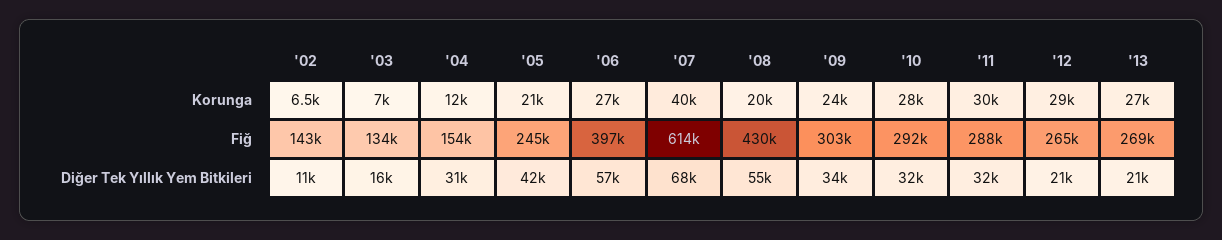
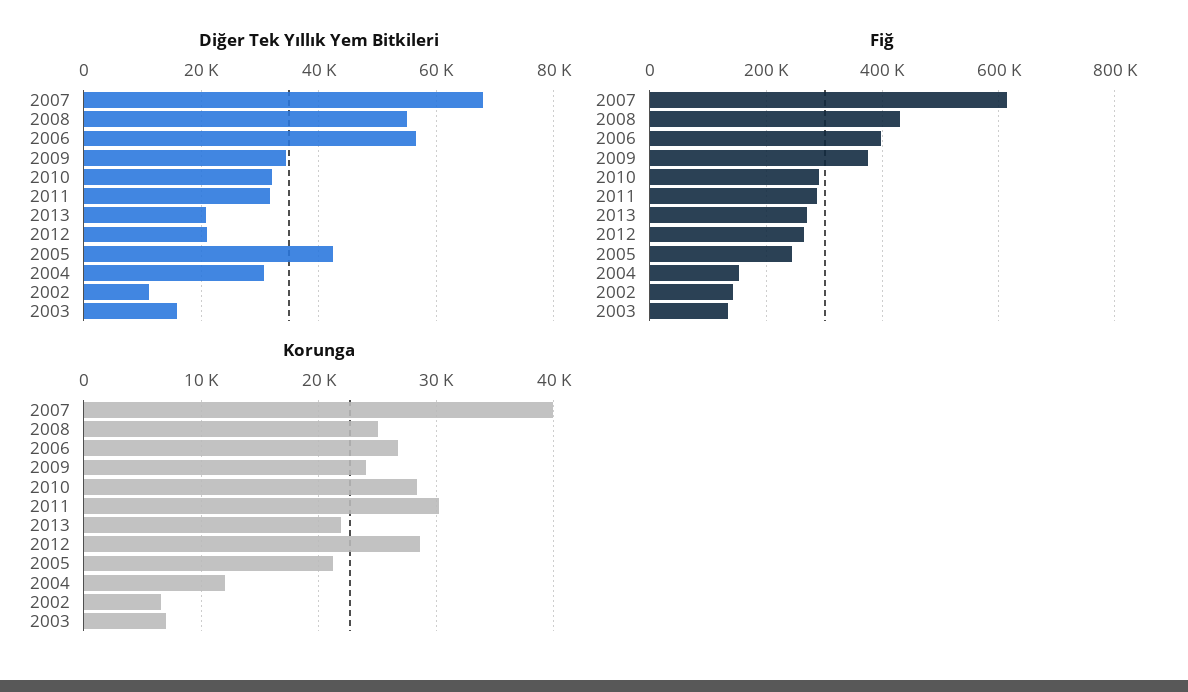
  {
    "Korunga": {
      "'02": 6500,
      "'03": 7000,
      "'04": 12000,
      "'05": 21000,
      "'06": 27000,
      "'07": 40000,
-     "'08": 20000,
+     "'08": 25000,
      "'09": 24000,
      "'10": 28000,
      "'11": 30000,
      "'12": 29000,
-     "'13": 27000
+     "'13": 22000
    },
    "Fiğ": {
      "'02": 143000,
      "'03": 134000,
      "'04": 154000,
      "'05": 245000,
      "'06": 397000,
      "'07": 614000,
      "'08": 430000,
-     "'09": 303000,
+     "'09": 380000,
      "'10": 292000,
      "'11": 288000,
      "'12": 265000,
      "'13": 269000
    },
    "Diğer Tek Yıllık Yem Bitkileri": {
      "'02": 11000,
      "'03": 16000,
      "'04": 31000,
      "'05": 42000,
      "'06": 57000,
      "'07": 68000,
      "'08": 55000,
      "'09": 34000,
      "'10": 32000,
      "'11": 32000,
      "'12": 21000,
      "'13": 21000
    }
  }

